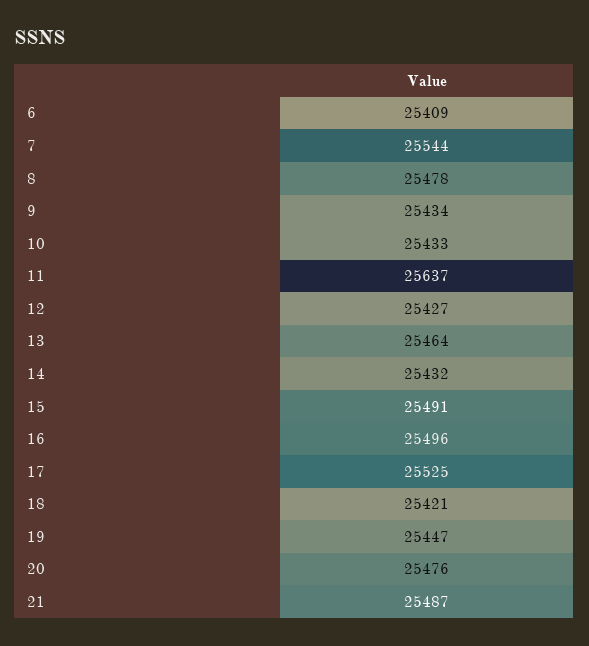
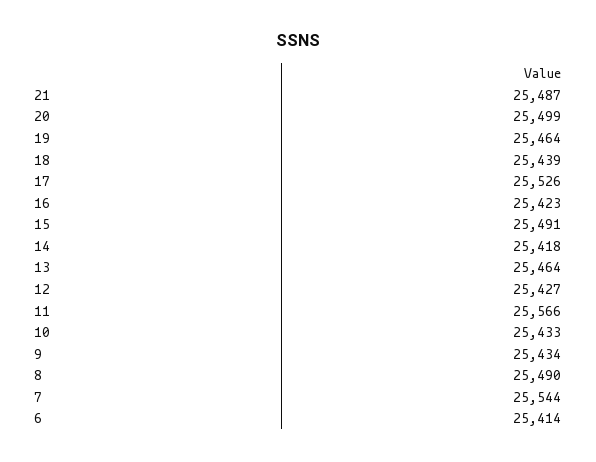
  {
-   "6": 25409,
+   "6": 25414,
    "7": 25544,
-   "8": 25478,
+   "8": 25490,
    "9": 25434,
    "10": 25433,
-   "11": 25637,
+   "11": 25566,
    "12": 25427,
    "13": 25464,
-   "14": 25432,
+   "14": 25418,
    "15": 25491,
-   "16": 25496,
+   "16": 25423,
-   "17": 25525,
+   "17": 25526,
-   "18": 25421,
+   "18": 25439,
-   "19": 25447,
+   "19": 25464,
-   "20": 25476,
+   "20": 25499,
    "21": 25487
  }

